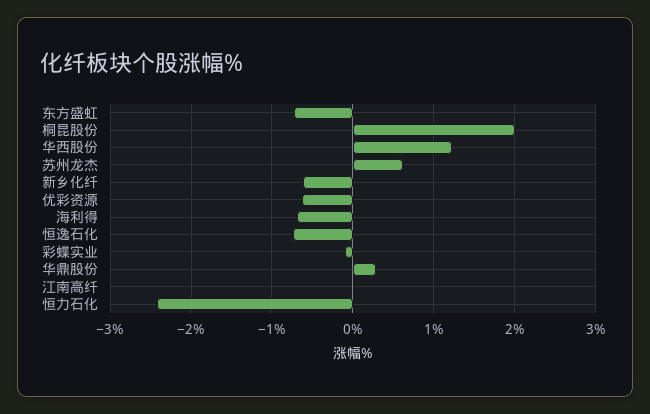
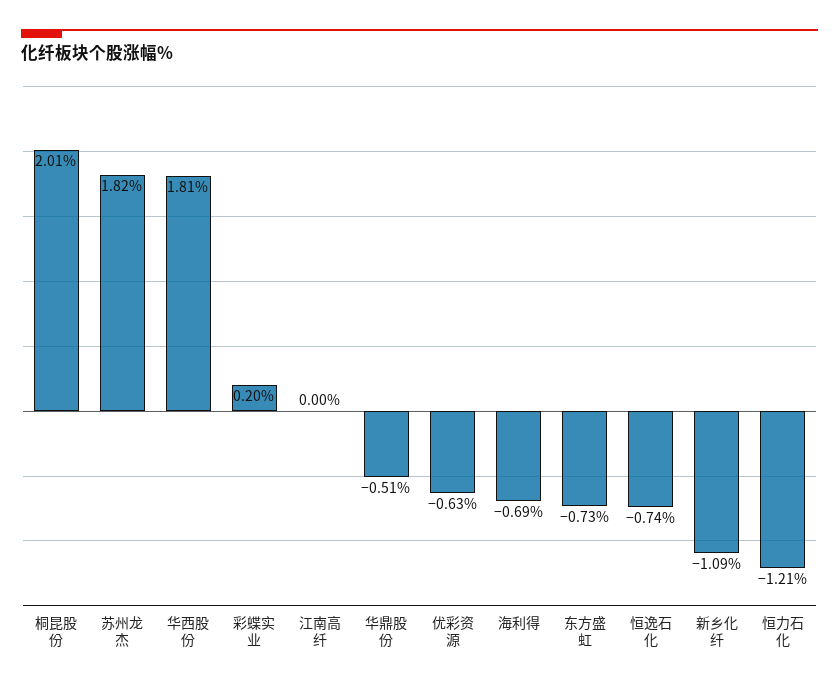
  {
    "东方盛虹": -0.73,
    "桐昆股份": 2.01,
-   "华西股份": 1.2,
+   "华西股份": 1.81,
-   "苏州龙杰": 0.6,
+   "苏州龙杰": 1.82,
-   "新乡化纤": -0.6,
+   "新乡化纤": -1.09,
    "优彩资源": -0.63,
    "海利得": -0.69,
    "恒逸石化": -0.74,
-   "彩蝶实业": -0.1,
+   "彩蝶实业": 0.2,
-   "华鼎股份": 0.3,
+   "华鼎股份": -0.51,
    "江南高纤": 0,
-   "恒力石化": -2.4
+   "恒力石化": -1.21
  }

